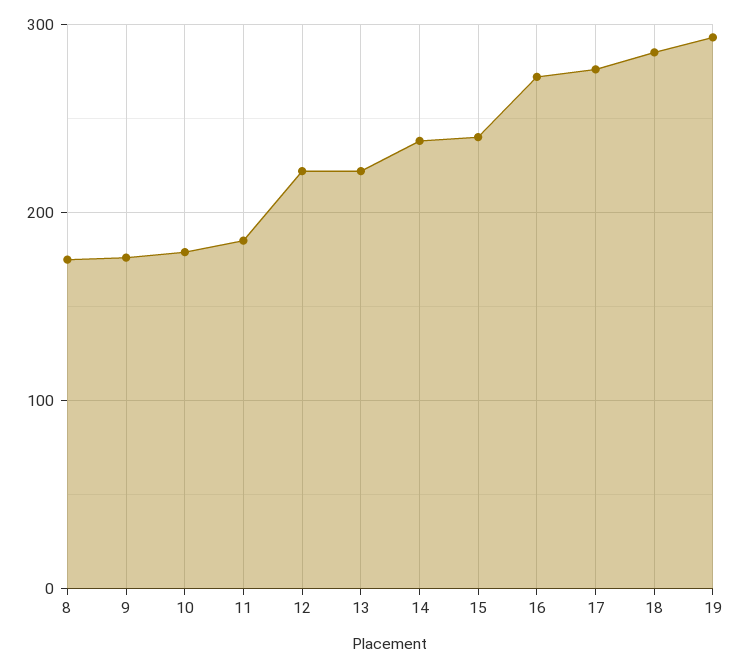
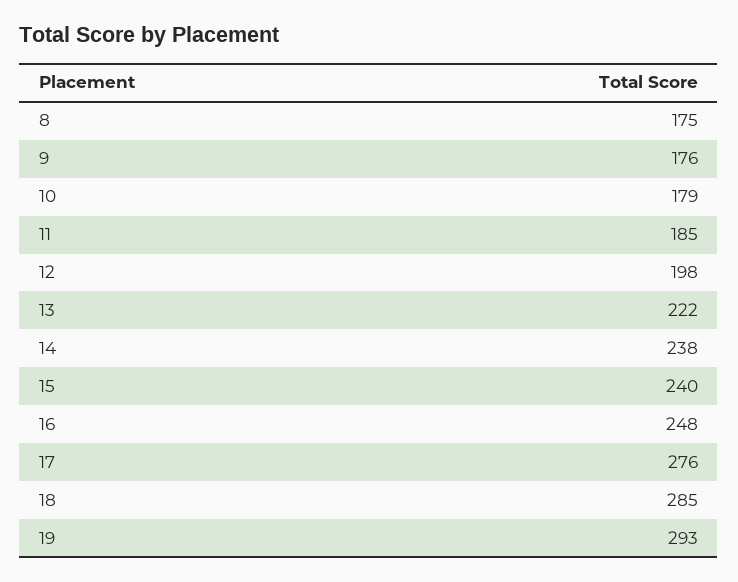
  {
    "8": 175,
    "9": 176,
    "10": 179,
    "11": 185,
-   "12": 220,
+   "12": 198,
    "13": 222,
    "14": 238,
    "15": 240,
-   "16": 270,
+   "16": 248,
    "17": 276,
    "18": 285,
    "19": 293
  }

